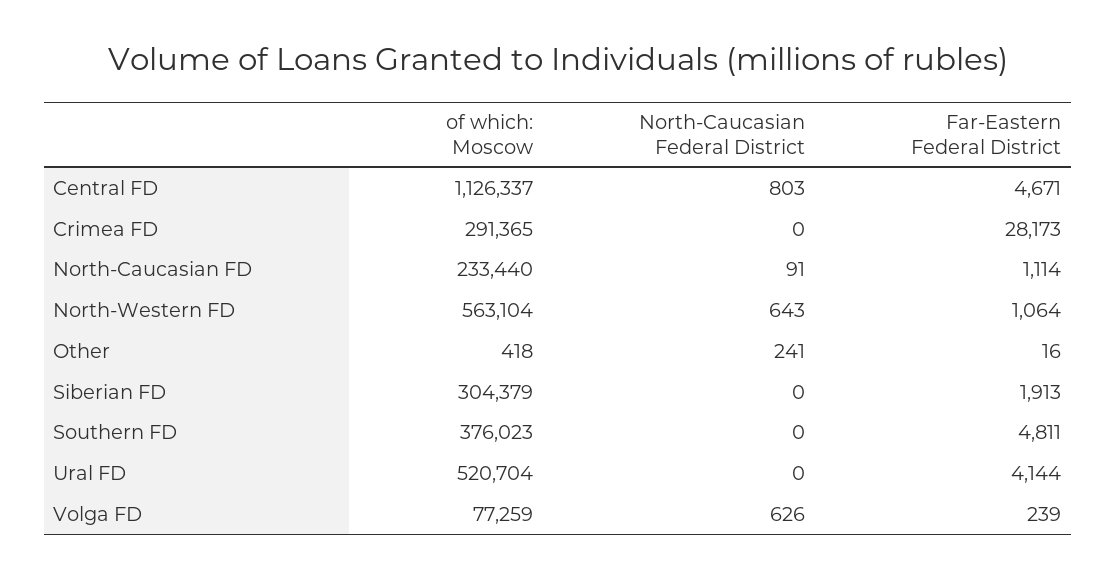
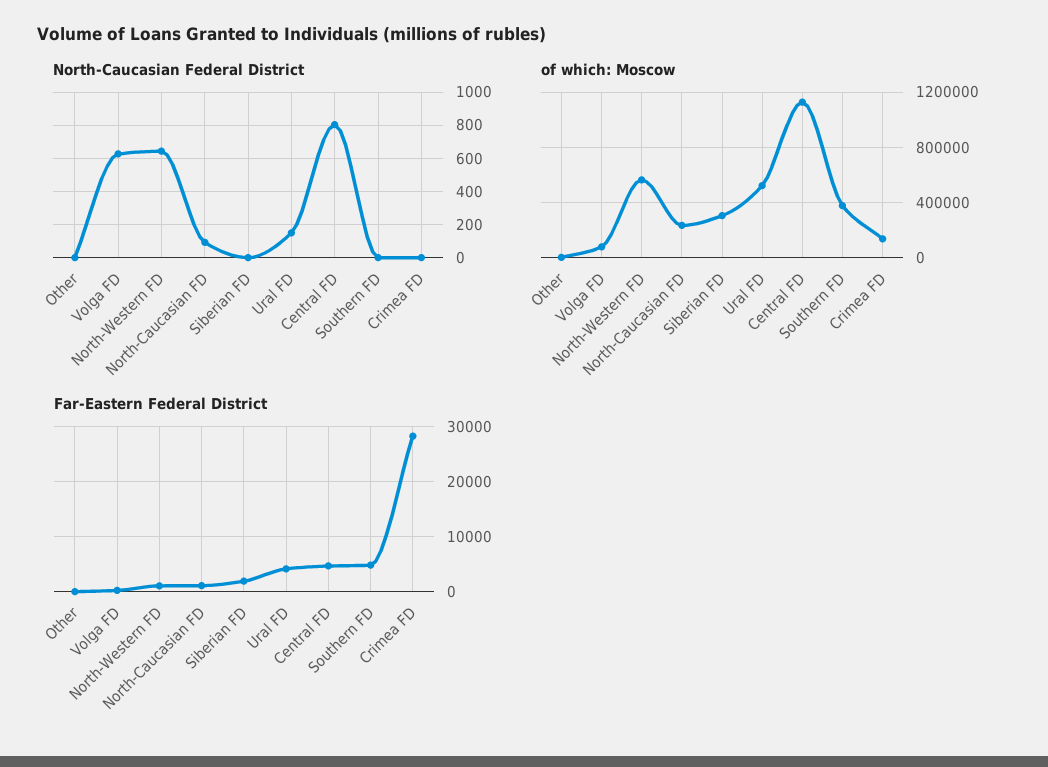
  {
    "of which: Moscow": {
      "Central FD": 1126337,
-     "Crimea FD": 291365,
+     "Crimea FD": 150000,
      "North-Caucasian FD": 233440,
      "North-Western FD": 563104,
      "Other": 418,
      "Siberian FD": 304379,
      "Southern FD": 376023,
      "Ural FD": 520704,
      "Volga FD": 77259
    },
    "North-Caucasian Federal District": {
      "Central FD": 803,
      "Crimea FD": 0,
      "North-Caucasian FD": 91,
      "North-Western FD": 643,
-     "Other": 241,
+     "Other": 0,
      "Siberian FD": 0,
      "Southern FD": 0,
-     "Ural FD": 0,
+     "Ural FD": 150,
      "Volga FD": 626
    },
    "Far-Eastern Federal District": {
      "Central FD": 4671,
      "Crimea FD": 28173,
      "North-Caucasian FD": 1114,
      "North-Western FD": 1064,
      "Other": 16,
      "Siberian FD": 1913,
      "Southern FD": 4811,
      "Ural FD": 4144,
      "Volga FD": 239
    }
  }

